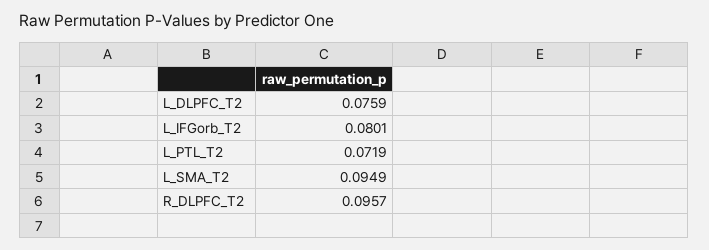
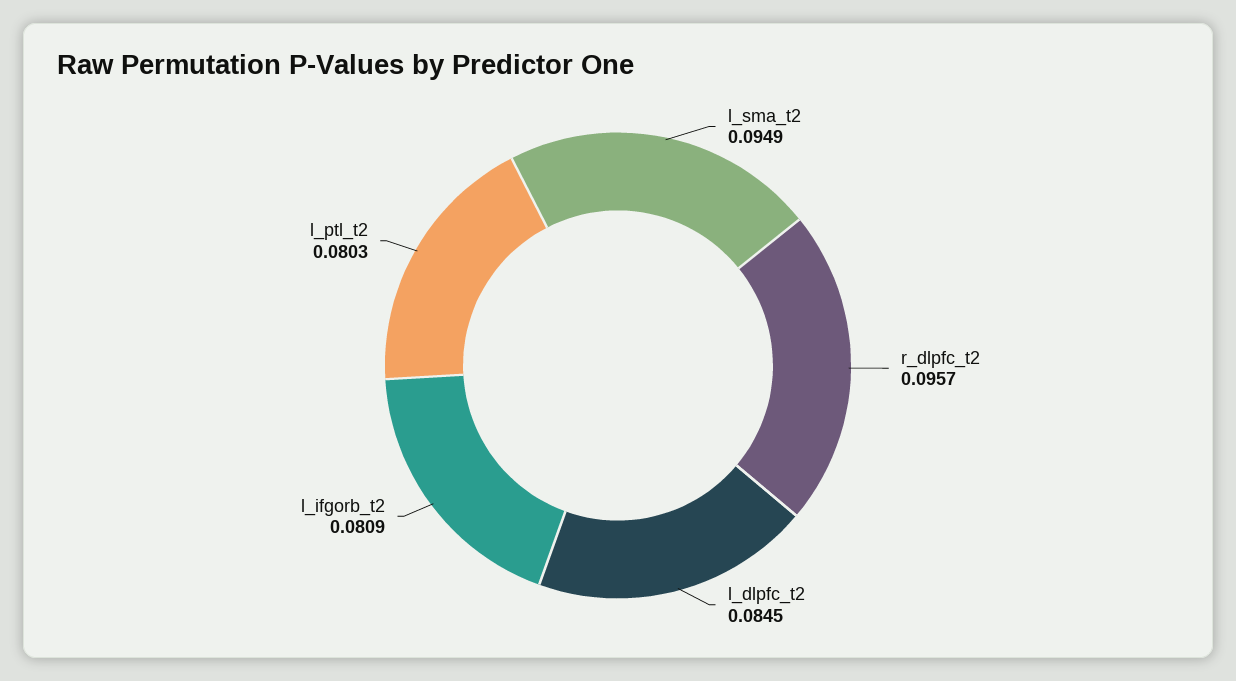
  {
-   "L_DLPFC_T2": 0.0759,
+   "L_DLPFC_T2": 0.0845,
-   "L_IFGorb_T2": 0.0801,
+   "L_IFGorb_T2": 0.0809,
-   "L_PTL_T2": 0.0719,
+   "L_PTL_T2": 0.0803,
    "L_SMA_T2": 0.0949,
    "R_DLPFC_T2": 0.0957
  }

